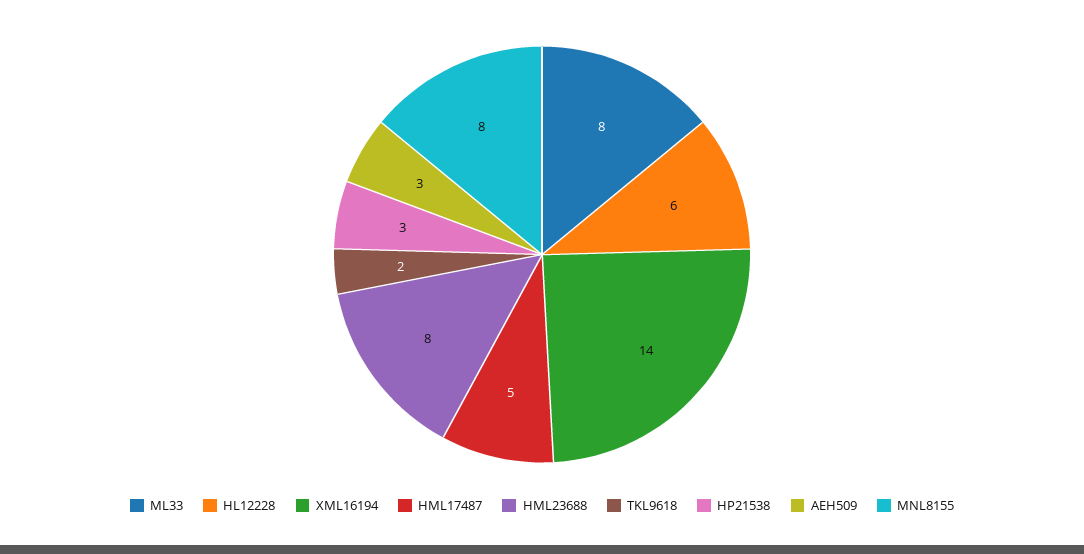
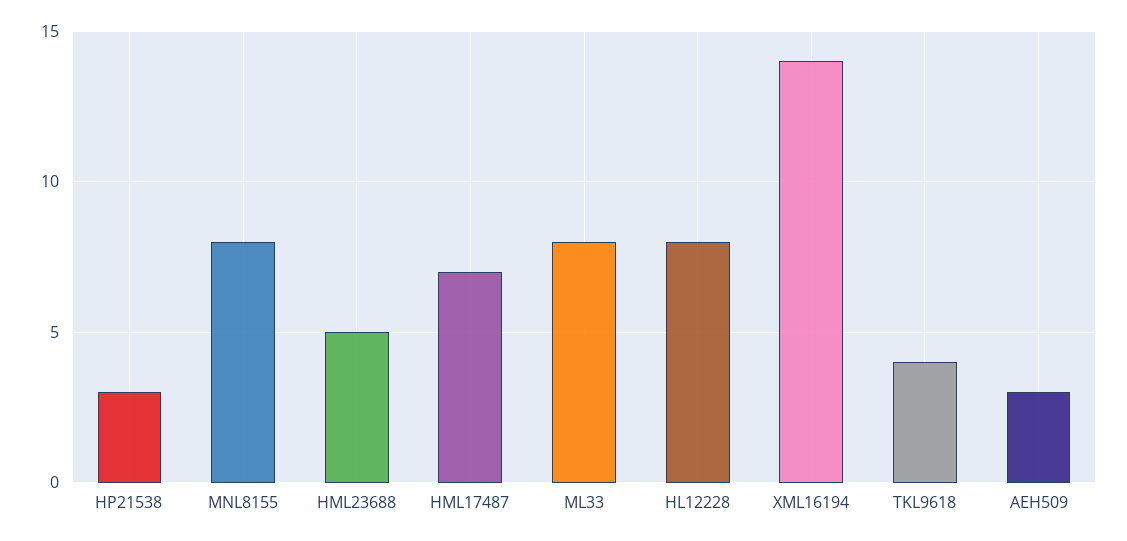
  {
    "ML33": 8,
-   "HL12228": 6,
+   "HL12228": 8,
    "XML16194": 14,
-   "HML17487": 5,
+   "HML17487": 7,
-   "HML23688": 8,
+   "HML23688": 5,
-   "TKL9618": 2,
+   "TKL9618": 4,
    "HP21538": 3,
    "AEH509": 3,
    "MNL8155": 8
  }

